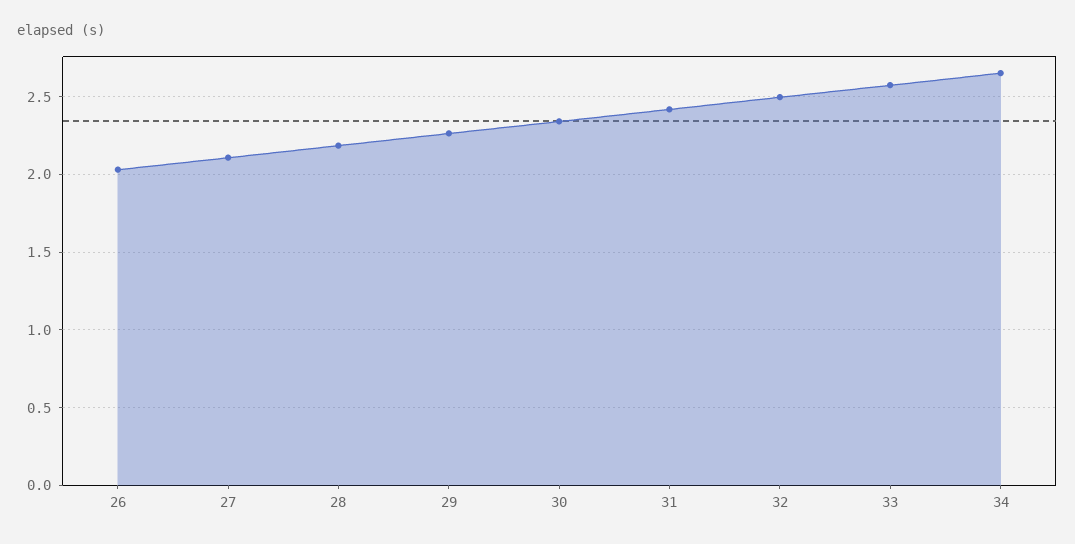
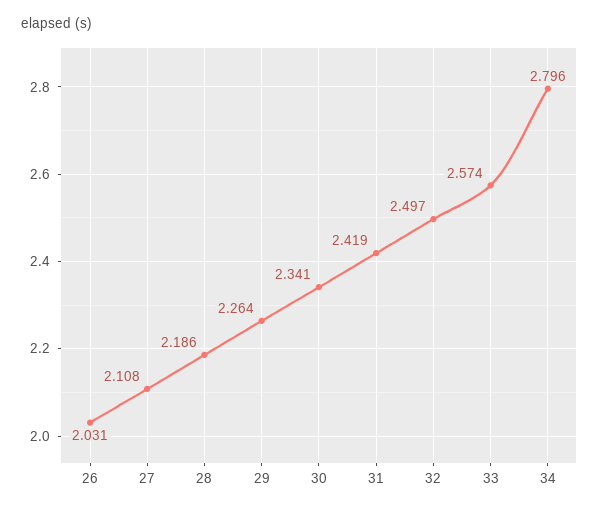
  {
    "26": 2.031,
    "27": 2.108,
    "28": 2.186,
    "29": 2.264,
    "30": 2.341,
    "31": 2.419,
    "32": 2.497,
    "33": 2.574,
-   "34": 2.65
+   "34": 2.796
  }

